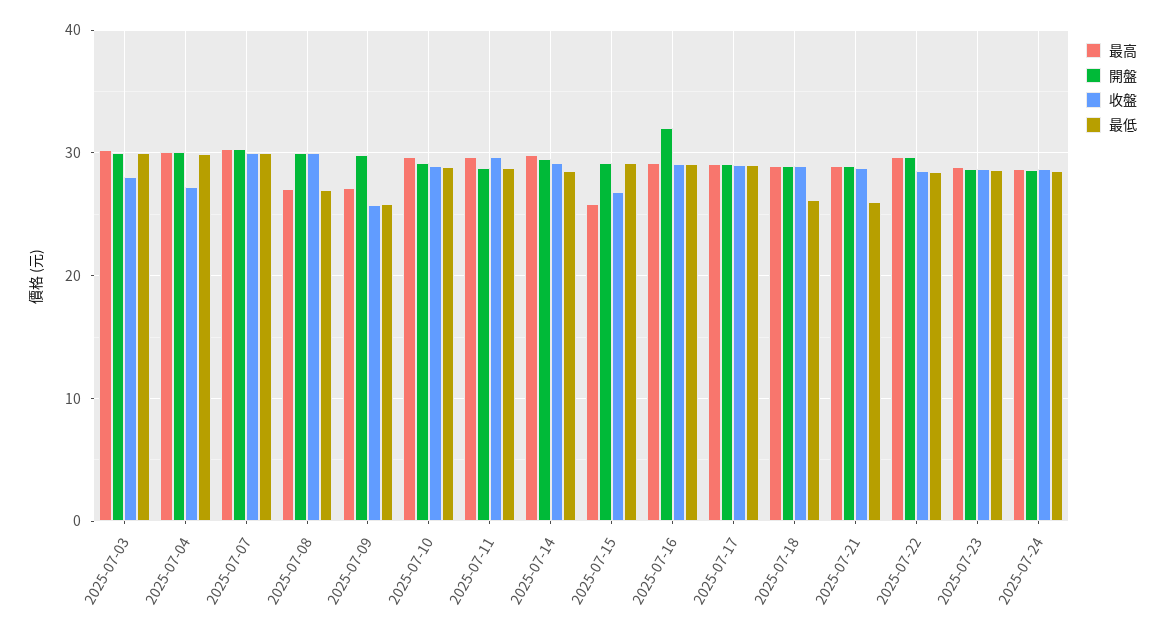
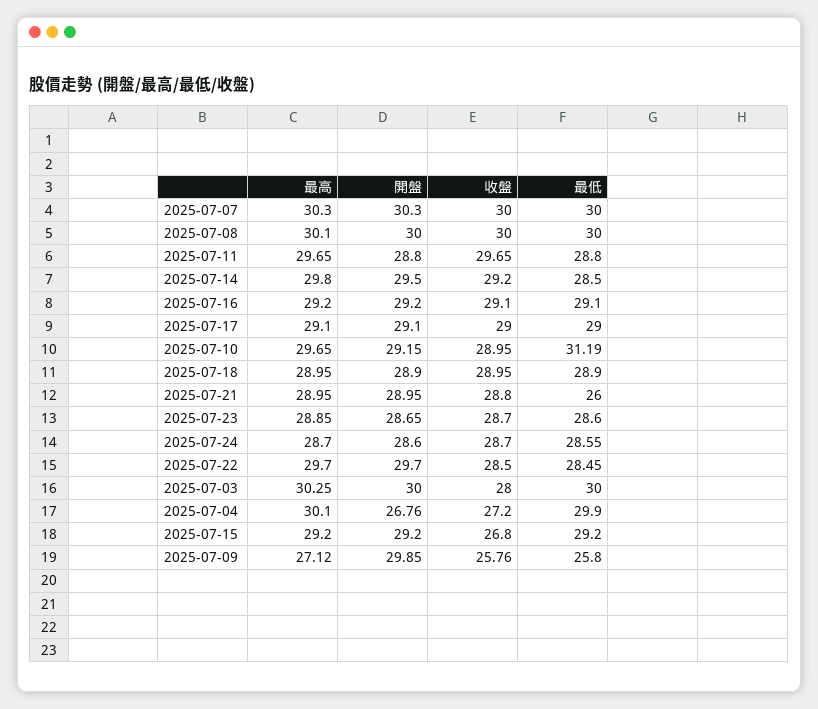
  {
    "最高": {
      "2025-07-03": 30.25,
      "2025-07-04": 30.1,
      "2025-07-07": 30.3,
-     "2025-07-08": 27,
+     "2025-07-08": 30.1,
      "2025-07-09": 27.12,
      "2025-07-10": 29.65,
      "2025-07-11": 29.65,
      "2025-07-14": 29.8,
-     "2025-07-15": 26,
+     "2025-07-15": 29.2,
      "2025-07-16": 29.2,
      "2025-07-17": 29.1,
      "2025-07-18": 28.95,
      "2025-07-21": 28.95,
      "2025-07-22": 29.7,
      "2025-07-23": 28.85,
      "2025-07-24": 28.7
    },
    "開盤": {
      "2025-07-03": 30,
-     "2025-07-04": 30,
+     "2025-07-04": 26.76,
      "2025-07-07": 30.3,
      "2025-07-08": 30,
      "2025-07-09": 29.85,
      "2025-07-10": 29.15,
      "2025-07-11": 28.8,
      "2025-07-14": 29.5,
      "2025-07-15": 29.2,
-     "2025-07-16": 32,
+     "2025-07-16": 29.2,
      "2025-07-17": 29.1,
      "2025-07-18": 28.9,
      "2025-07-21": 28.95,
      "2025-07-22": 29.7,
      "2025-07-23": 28.65,
      "2025-07-24": 28.6
    },
    "收盤": {
      "2025-07-03": 28,
      "2025-07-04": 27.2,
      "2025-07-07": 30,
      "2025-07-08": 30,
      "2025-07-09": 25.76,
      "2025-07-10": 28.95,
      "2025-07-11": 29.65,
      "2025-07-14": 29.2,
      "2025-07-15": 26.8,
      "2025-07-16": 29.1,
      "2025-07-17": 29,
      "2025-07-18": 28.95,
      "2025-07-21": 28.8,
      "2025-07-22": 28.5,
      "2025-07-23": 28.7,
      "2025-07-24": 28.7
    },
    "最低": {
      "2025-07-03": 30,
      "2025-07-04": 29.9,
      "2025-07-07": 30,
-     "2025-07-08": 27,
+     "2025-07-08": 30,
      "2025-07-09": 25.8,
-     "2025-07-10": 29,
+     "2025-07-10": 31.19,
      "2025-07-11": 28.8,
      "2025-07-14": 28.5,
      "2025-07-15": 29.2,
      "2025-07-16": 29.1,
      "2025-07-17": 29,
-     "2025-07-18": 26,
+     "2025-07-18": 28.9,
      "2025-07-21": 26,
      "2025-07-22": 28.45,
      "2025-07-23": 28.6,
      "2025-07-24": 28.55
    }
  }

